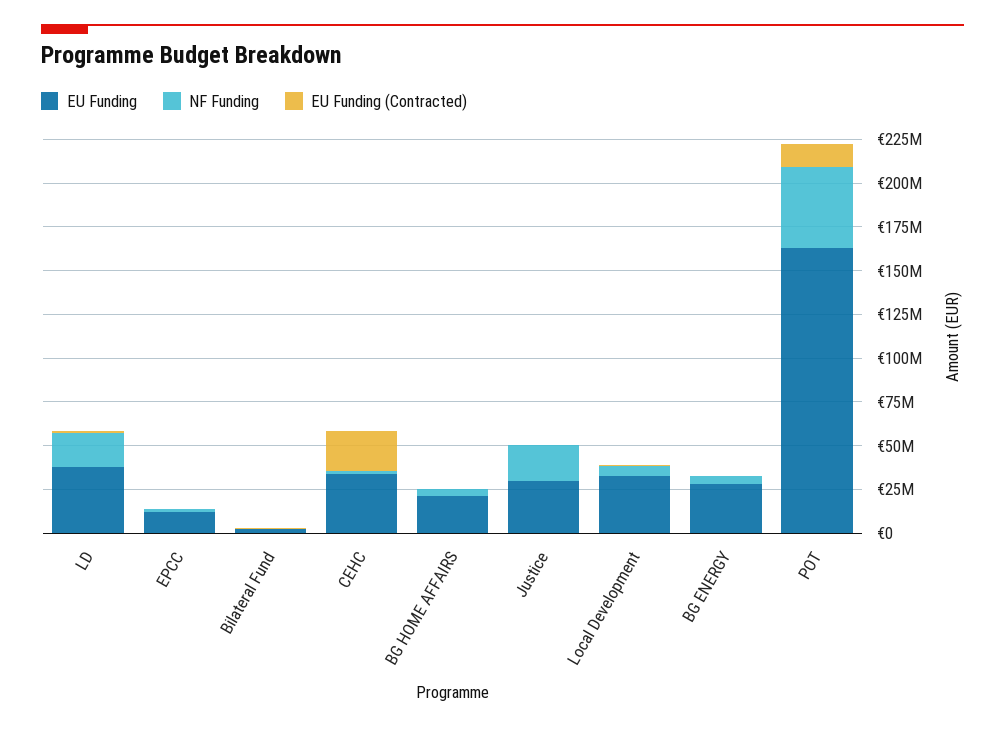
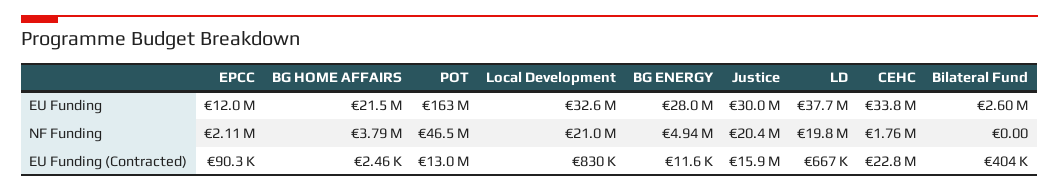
  {
    "EU Funding": {
      "LD": 37700000,
      "EPCC": 12000000,
      "Bilateral Fund": 2600000,
      "CEHC": 33800000,
      "BG HOME AFFAIRS": 21500000,
      "Justice": 30000000,
      "Local Development": 32600000,
      "BG ENERGY": 28000000,
      "POT": 163000000
    },
    "NF Funding": {
      "LD": 19800000,
      "EPCC": 2110000,
      "Bilateral Fund": 0,
      "CEHC": 1760000,
      "BG HOME AFFAIRS": 3790000,
      "Justice": 20400000,
-     "Local Development": 5000000,
+     "Local Development": 21000000,
      "BG ENERGY": 4940000,
      "POT": 46500000
    },
    "EU Funding (Contracted)": {
      "LD": 667000,
      "EPCC": 90300,
      "Bilateral Fund": 404000,
      "CEHC": 22800000,
      "BG HOME AFFAIRS": 2460,
-     "Justice": 0,
+     "Justice": 15900000,
      "Local Development": 830000,
      "BG ENERGY": 11600,
      "POT": 13000000
    }
  }

